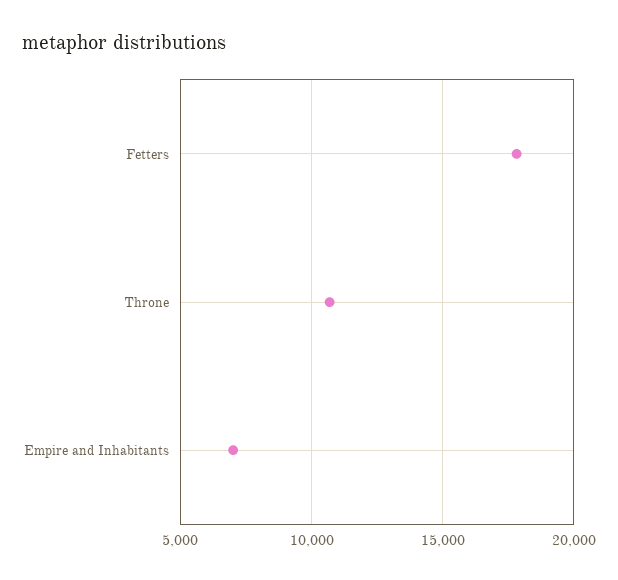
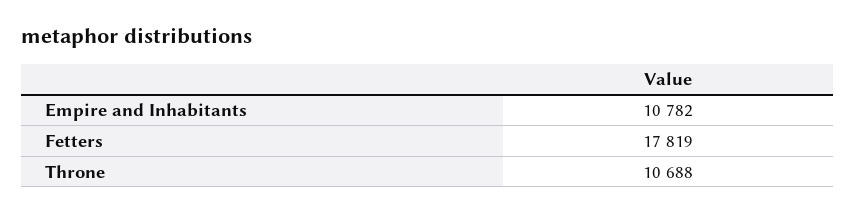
  {
    "Fetters": 17819,
    "Throne": 10688,
-   "Empire and Inhabitants": 7000
+   "Empire and Inhabitants": 10782
  }

